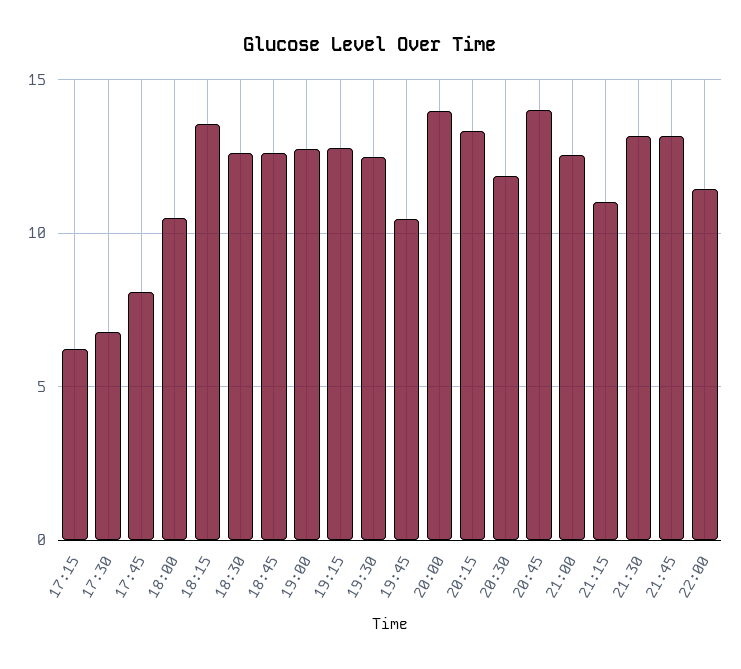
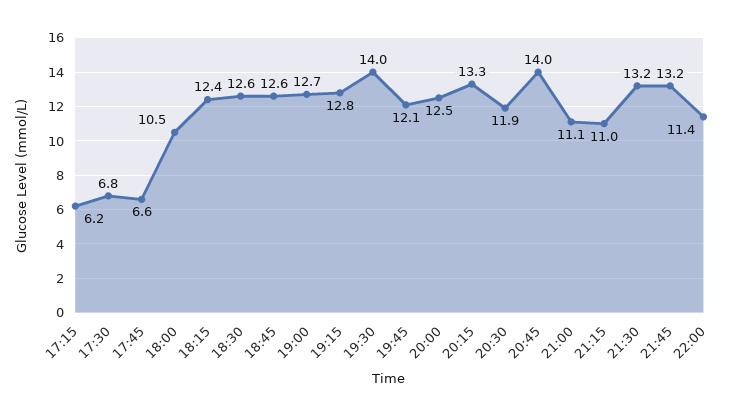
  {
    "17:15": 6.2,
    "17:30": 6.8,
-   "17:45": 8,
+   "17:45": 6.6,
    "18:00": 10.5,
-   "18:15": 13.5,
+   "18:15": 12.4,
    "18:30": 12.6,
    "18:45": 12.6,
    "19:00": 12.7,
    "19:15": 12.8,
-   "19:30": 12.5,
+   "19:30": 14,
-   "19:45": 10.5,
+   "19:45": 12.1,
-   "20:00": 14,
+   "20:00": 12.5,
    "20:15": 13.3,
    "20:30": 11.9,
    "20:45": 14,
-   "21:00": 12.5,
+   "21:00": 11.1,
    "21:15": 11,
    "21:30": 13.2,
    "21:45": 13.2,
    "22:00": 11.4
  }

